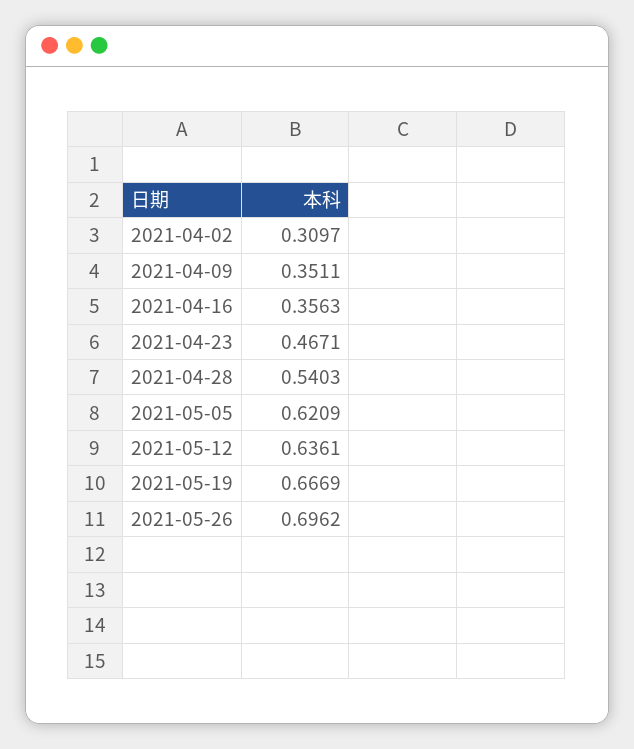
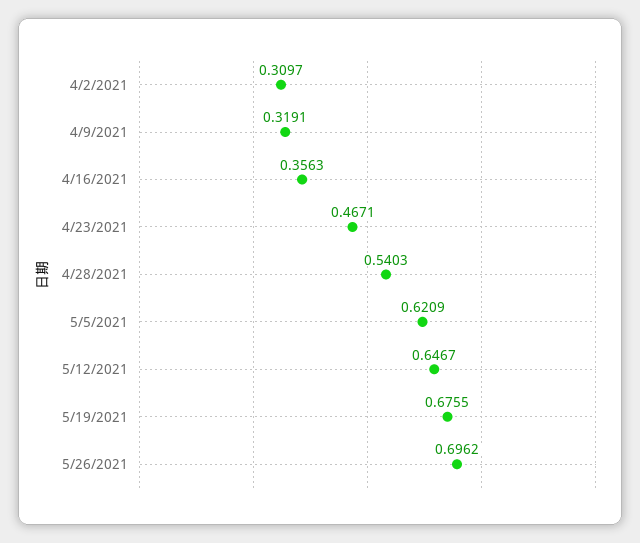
  {
    "2021-04-02": 0.3097,
-   "2021-04-09": 0.3511,
+   "2021-04-09": 0.3191,
    "2021-04-16": 0.3563,
    "2021-04-23": 0.4671,
    "2021-04-28": 0.5403,
    "2021-05-05": 0.6209,
-   "2021-05-12": 0.6361,
+   "2021-05-12": 0.6467,
-   "2021-05-19": 0.6669,
+   "2021-05-19": 0.6755,
    "2021-05-26": 0.6962
  }

